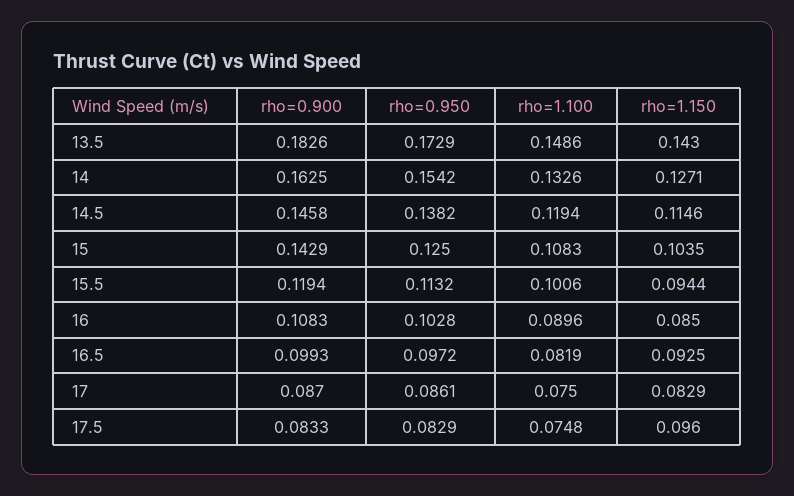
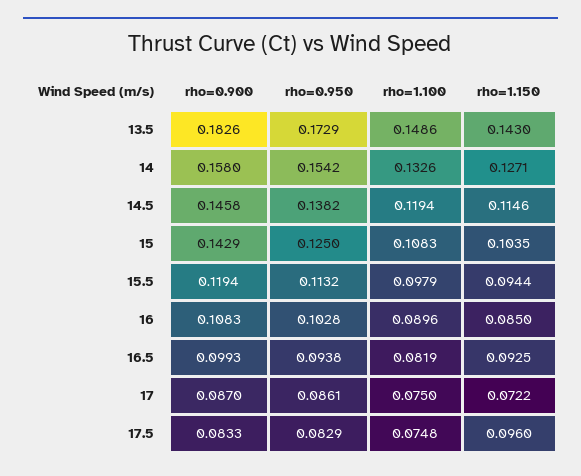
  {
    "rho=0.900": {
      "13.5": 0.1826,
-     "14": 0.1625,
+     "14": 0.158,
      "14.5": 0.1458,
      "15": 0.1429,
      "15.5": 0.1194,
      "16": 0.1083,
      "16.5": 0.0993,
      "17": 0.087,
      "17.5": 0.0833
    },
    "rho=0.950": {
      "13.5": 0.1729,
      "14": 0.1542,
      "14.5": 0.1382,
      "15": 0.125,
      "15.5": 0.1132,
      "16": 0.1028,
-     "16.5": 0.0972,
+     "16.5": 0.0938,
      "17": 0.0861,
      "17.5": 0.0829
    },
    "rho=1.100": {
      "13.5": 0.1486,
      "14": 0.1326,
      "14.5": 0.1194,
      "15": 0.1083,
-     "15.5": 0.1006,
+     "15.5": 0.0979,
      "16": 0.0896,
      "16.5": 0.0819,
      "17": 0.075,
      "17.5": 0.0748
    },
    "rho=1.150": {
      "13.5": 0.143,
      "14": 0.1271,
      "14.5": 0.1146,
      "15": 0.1035,
      "15.5": 0.0944,
      "16": 0.085,
      "16.5": 0.0925,
-     "17": 0.0829,
+     "17": 0.0722,
      "17.5": 0.096
    }
  }

